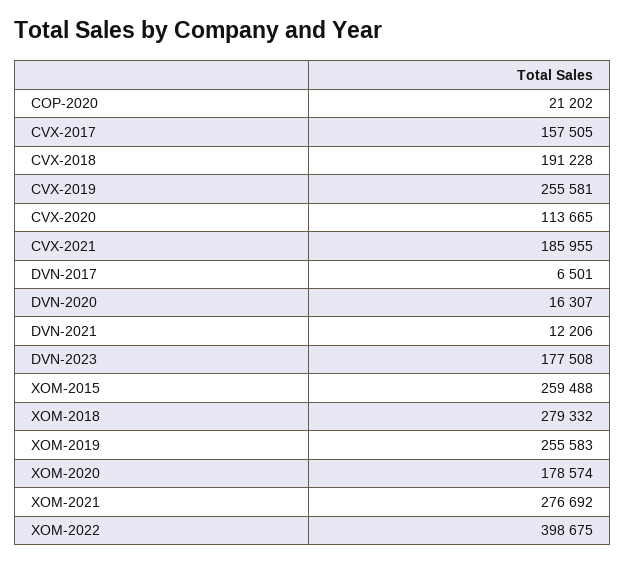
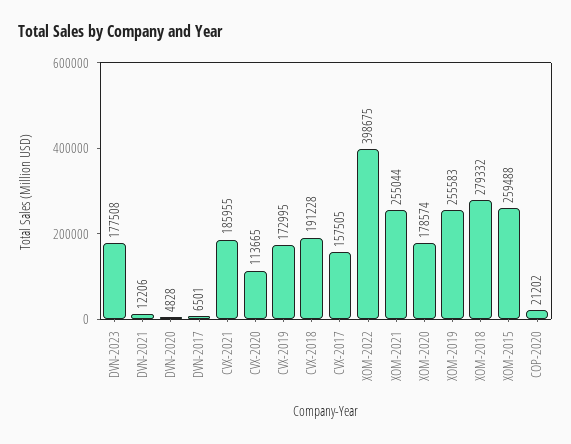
  {
    "COP-2020": 21202,
    "CVX-2017": 157505,
    "CVX-2018": 191228,
-   "CVX-2019": 255581,
+   "CVX-2019": 172995,
    "CVX-2020": 113665,
    "CVX-2021": 185955,
    "DVN-2017": 6501,
-   "DVN-2020": 16307,
+   "DVN-2020": 4828,
    "DVN-2021": 12206,
    "DVN-2023": 177508,
    "XOM-2015": 259488,
    "XOM-2018": 279332,
    "XOM-2019": 255583,
    "XOM-2020": 178574,
-   "XOM-2021": 276692,
+   "XOM-2021": 255044,
    "XOM-2022": 398675
  }

